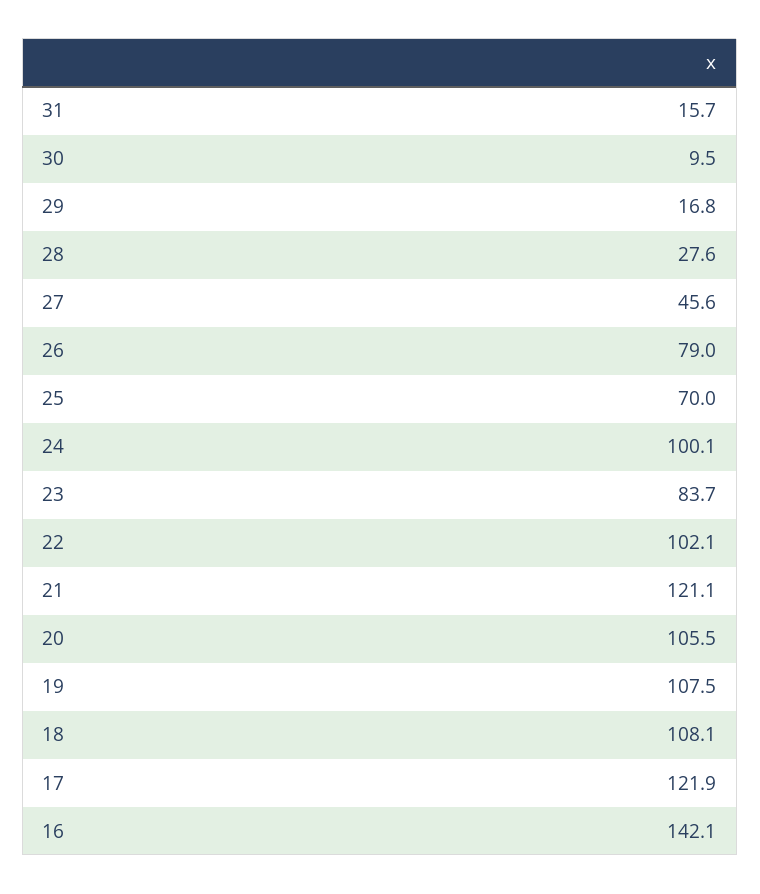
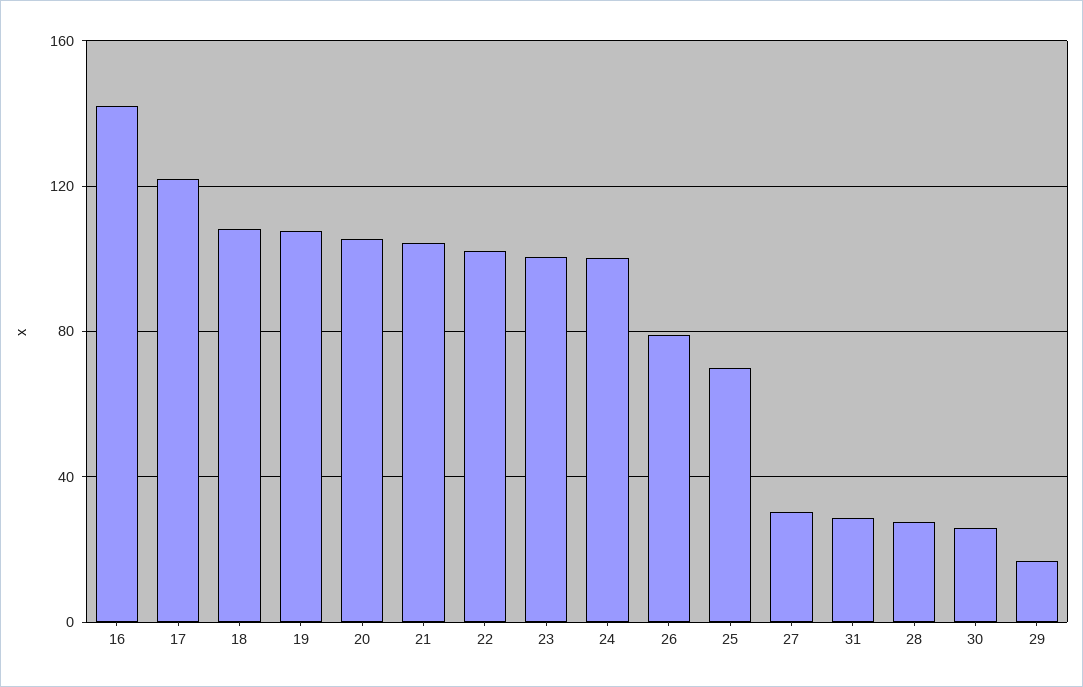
  {
-   "31": 15.7,
+   "31": 30,
-   "30": 9.5,
+   "30": 25,
    "29": 16.8,
    "28": 27.6,
-   "27": 45.6,
+   "27": 30,
    "26": 79,
    "25": 70,
    "24": 100.1,
-   "23": 83.7,
+   "23": 100,
    "22": 102.1,
-   "21": 121.1,
+   "21": 105,
    "20": 105.5,
    "19": 107.5,
    "18": 108.1,
    "17": 121.9,
    "16": 142.1
  }

